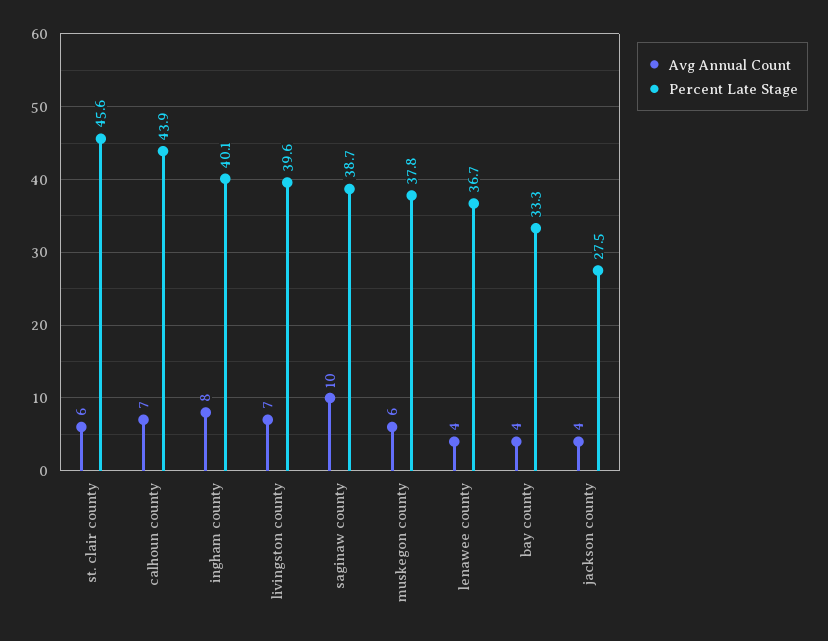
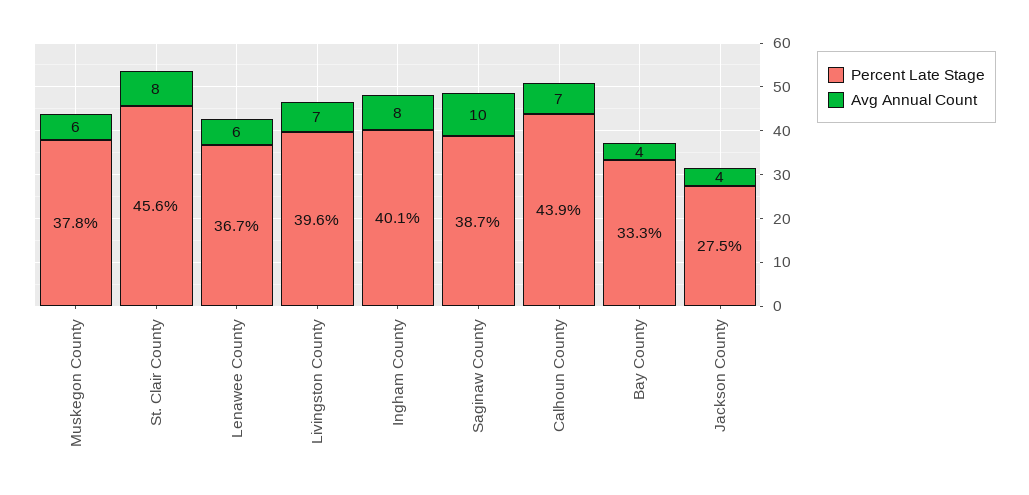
  {
    "Avg Annual Count": {
-     "st. clair county": 6,
+     "st. clair county": 8,
      "calhoun county": 7,
      "ingham county": 8,
      "livingston county": 7,
      "saginaw county": 10,
      "muskegon county": 6,
-     "lenawee county": 4,
+     "lenawee county": 6,
      "bay county": 4,
      "jackson county": 4
    },
    "Percent Late Stage": {
      "st. clair county": 45.6,
      "calhoun county": 43.9,
      "ingham county": 40.1,
      "livingston county": 39.6,
      "saginaw county": 38.7,
      "muskegon county": 37.8,
      "lenawee county": 36.7,
      "bay county": 33.3,
      "jackson county": 27.5
    }
  }

